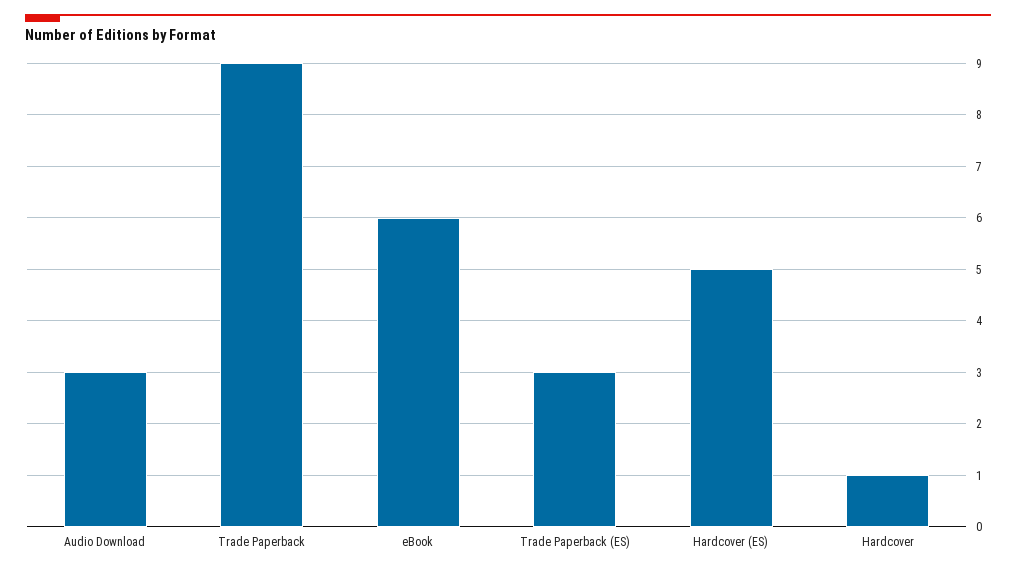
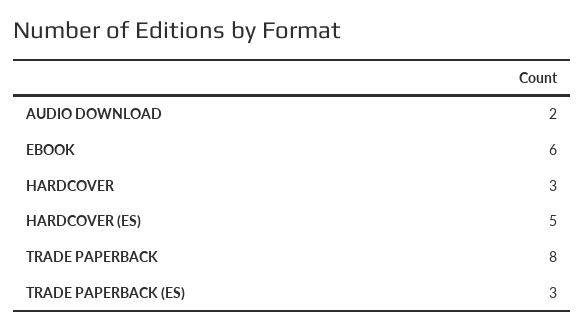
  {
-   "Audio Download": 3,
+   "Audio Download": 2,
-   "Trade Paperback": 9,
+   "Trade Paperback": 8,
    "eBook": 6,
    "Trade Paperback (ES)": 3,
    "Hardcover (ES)": 5,
-   "Hardcover": 1
+   "Hardcover": 3
  }

